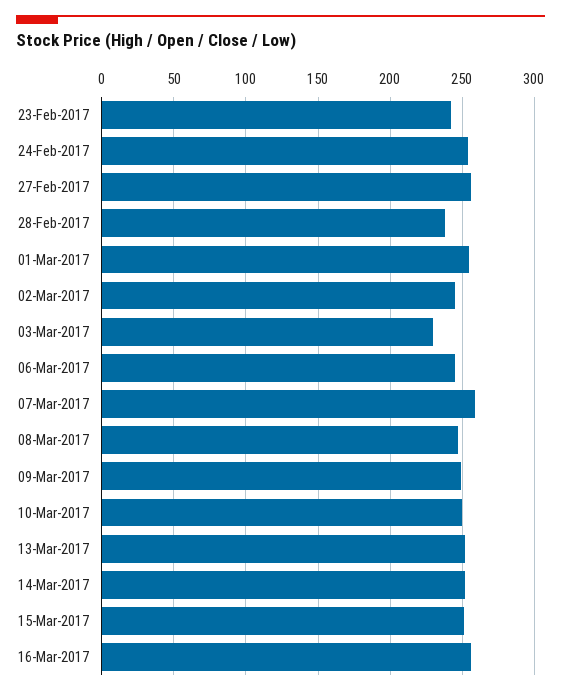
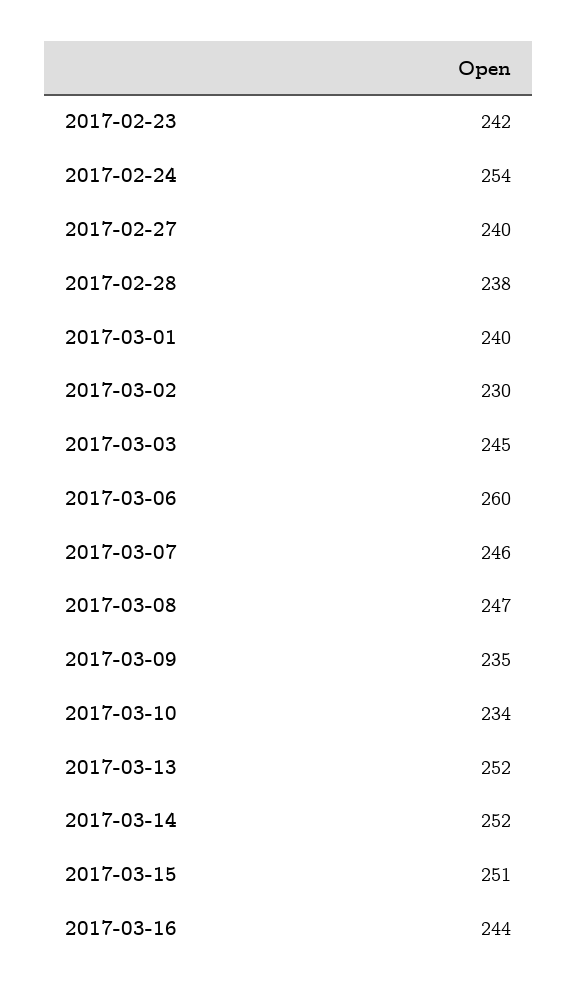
  {
    "23-Feb-2017": 242,
    "24-Feb-2017": 254,
-   "27-Feb-2017": 255,
+   "27-Feb-2017": 240,
    "28-Feb-2017": 238,
-   "01-Mar-2017": 255,
+   "01-Mar-2017": 240,
-   "02-Mar-2017": 245,
+   "02-Mar-2017": 230,
-   "03-Mar-2017": 230,
+   "03-Mar-2017": 245,
-   "06-Mar-2017": 245,
+   "06-Mar-2017": 260,
-   "07-Mar-2017": 260,
+   "07-Mar-2017": 246,
    "08-Mar-2017": 247,
-   "09-Mar-2017": 250,
+   "09-Mar-2017": 235,
-   "10-Mar-2017": 250,
+   "10-Mar-2017": 234,
    "13-Mar-2017": 252,
    "14-Mar-2017": 252,
    "15-Mar-2017": 251,
-   "16-Mar-2017": 255
+   "16-Mar-2017": 244
  }

